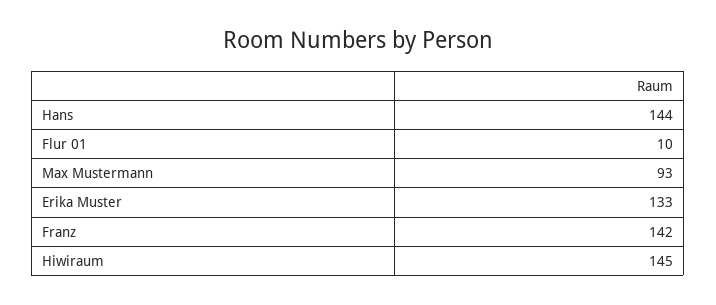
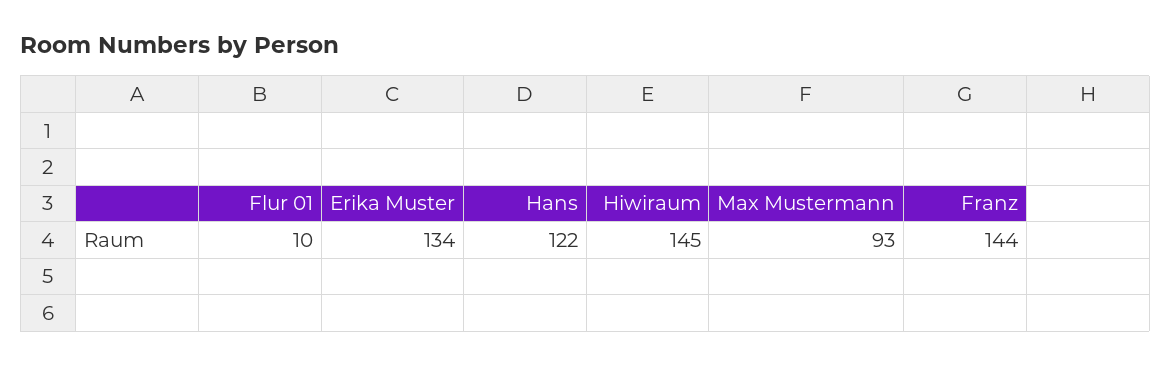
  {
-   "Hans": 144,
+   "Hans": 122,
    "Flur 01": 10,
    "Max Mustermann": 93,
-   "Erika Muster": 133,
+   "Erika Muster": 134,
-   "Franz": 142,
+   "Franz": 144,
    "Hiwiraum": 145
  }

